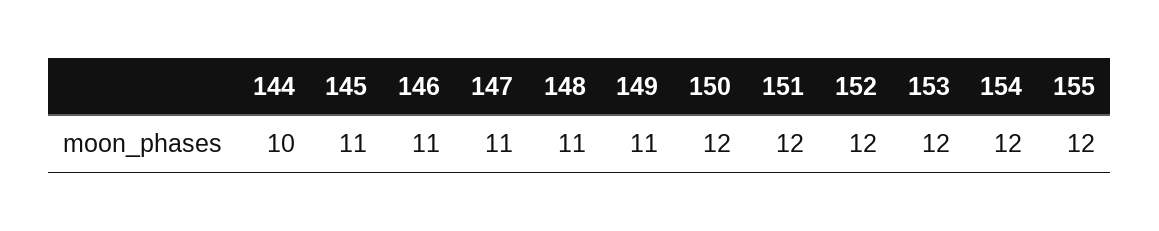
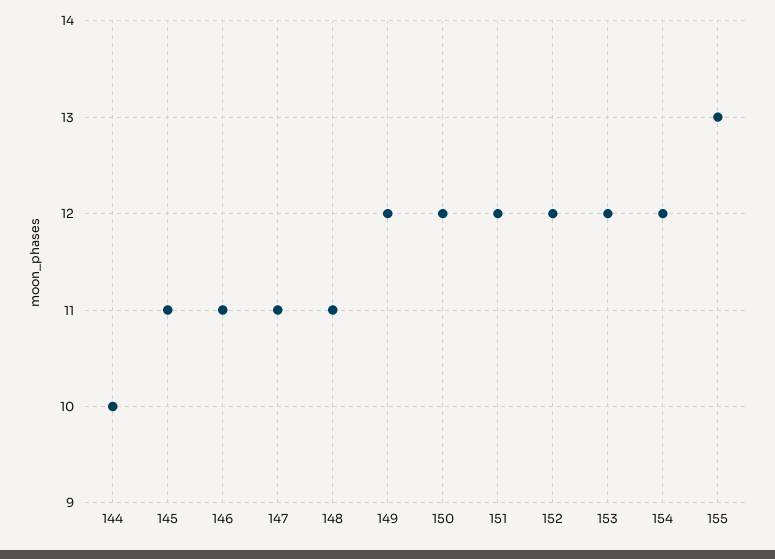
  {
    "144": 10,
    "145": 11,
    "146": 11,
    "147": 11,
    "148": 11,
-   "149": 11,
+   "149": 12,
    "150": 12,
    "151": 12,
    "152": 12,
    "153": 12,
    "154": 12,
-   "155": 12
+   "155": 13
  }

